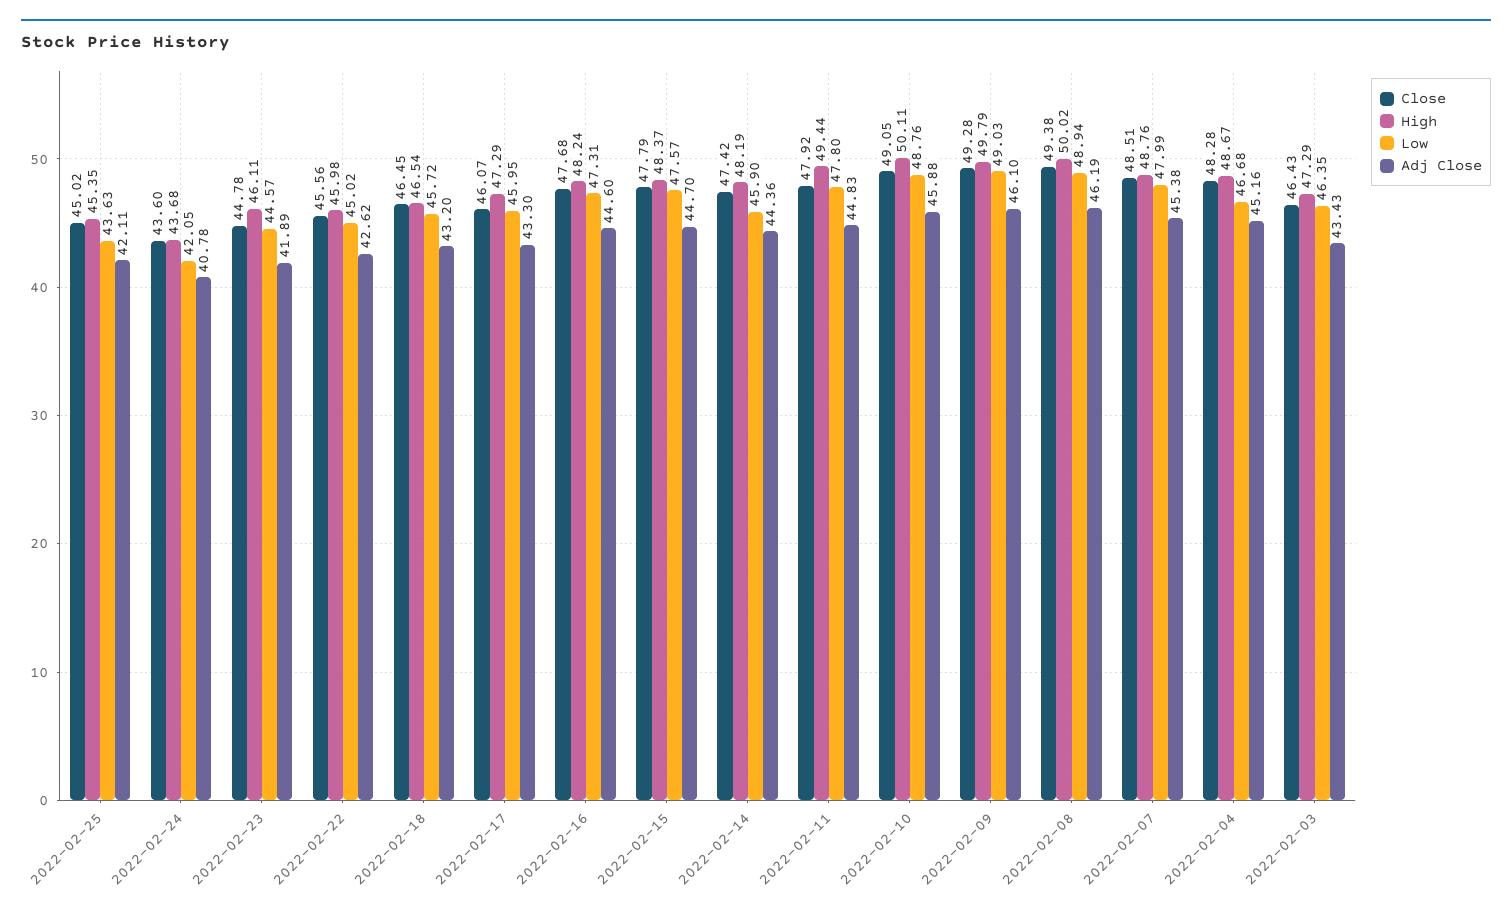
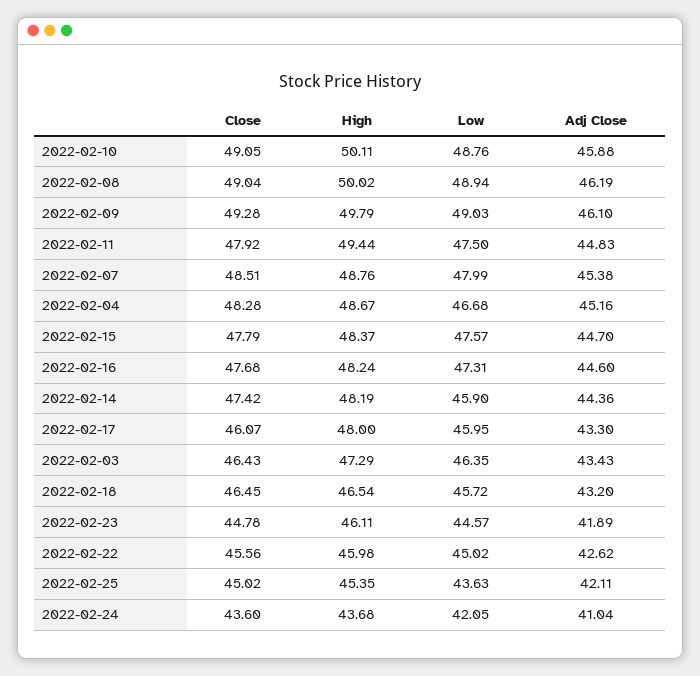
  {
    "Close": {
      "2022-02-25": 45.02,
      "2022-02-24": 43.6,
      "2022-02-23": 44.78,
      "2022-02-22": 45.56,
      "2022-02-18": 46.45,
      "2022-02-17": 46.07,
      "2022-02-16": 47.68,
      "2022-02-15": 47.79,
      "2022-02-14": 47.42,
      "2022-02-11": 47.92,
      "2022-02-10": 49.05,
      "2022-02-09": 49.28,
-     "2022-02-08": 49.38,
+     "2022-02-08": 49.04,
      "2022-02-07": 48.51,
      "2022-02-04": 48.28,
      "2022-02-03": 46.43
    },
    "High": {
      "2022-02-25": 45.35,
      "2022-02-24": 43.68,
      "2022-02-23": 46.11,
      "2022-02-22": 45.98,
      "2022-02-18": 46.54,
-     "2022-02-17": 47.29,
+     "2022-02-17": 48,
      "2022-02-16": 48.24,
      "2022-02-15": 48.37,
      "2022-02-14": 48.19,
      "2022-02-11": 49.44,
      "2022-02-10": 50.11,
      "2022-02-09": 49.79,
      "2022-02-08": 50.02,
      "2022-02-07": 48.76,
      "2022-02-04": 48.67,
      "2022-02-03": 47.29
    },
    "Low": {
      "2022-02-25": 43.63,
      "2022-02-24": 42.05,
      "2022-02-23": 44.57,
      "2022-02-22": 45.02,
      "2022-02-18": 45.72,
      "2022-02-17": 45.95,
      "2022-02-16": 47.31,
      "2022-02-15": 47.57,
      "2022-02-14": 45.9,
-     "2022-02-11": 47.8,
+     "2022-02-11": 47.5,
      "2022-02-10": 48.76,
      "2022-02-09": 49.03,
      "2022-02-08": 48.94,
      "2022-02-07": 47.99,
      "2022-02-04": 46.68,
      "2022-02-03": 46.35
    },
    "Adj Close": {
      "2022-02-25": 42.11,
-     "2022-02-24": 40.78,
+     "2022-02-24": 41.04,
      "2022-02-23": 41.89,
      "2022-02-22": 42.62,
      "2022-02-18": 43.2,
      "2022-02-17": 43.3,
      "2022-02-16": 44.6,
      "2022-02-15": 44.7,
      "2022-02-14": 44.36,
      "2022-02-11": 44.83,
      "2022-02-10": 45.88,
      "2022-02-09": 46.1,
      "2022-02-08": 46.19,
      "2022-02-07": 45.38,
      "2022-02-04": 45.16,
      "2022-02-03": 43.43
    }
  }

